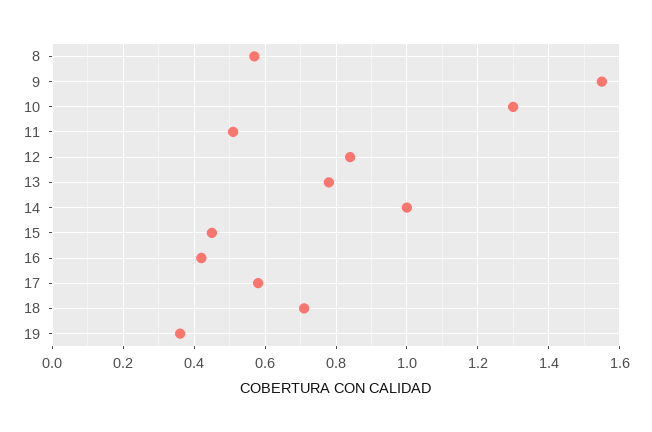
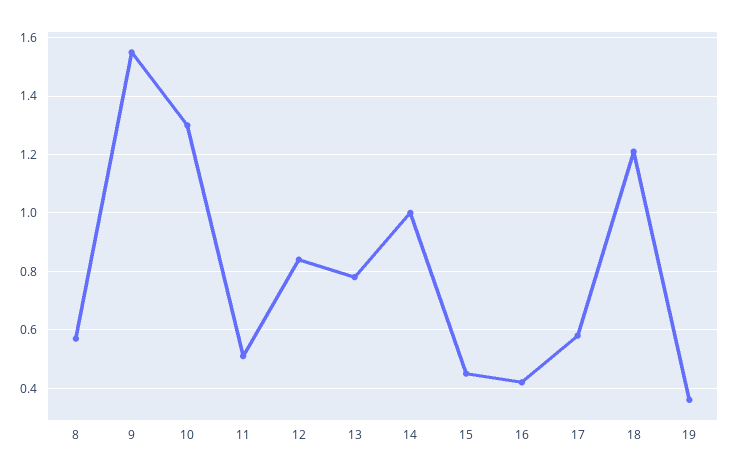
  {
    "8": 0.55,
    "9": 1.55,
    "10": 1.3,
    "11": 0.5,
    "12": 0.85,
    "13": 0.8,
    "14": 1,
    "15": 0.45,
    "16": 0.4,
    "17": 0.6,
-   "18": 0.7,
+   "18": 1.2,
    "19": 0.35
  }

